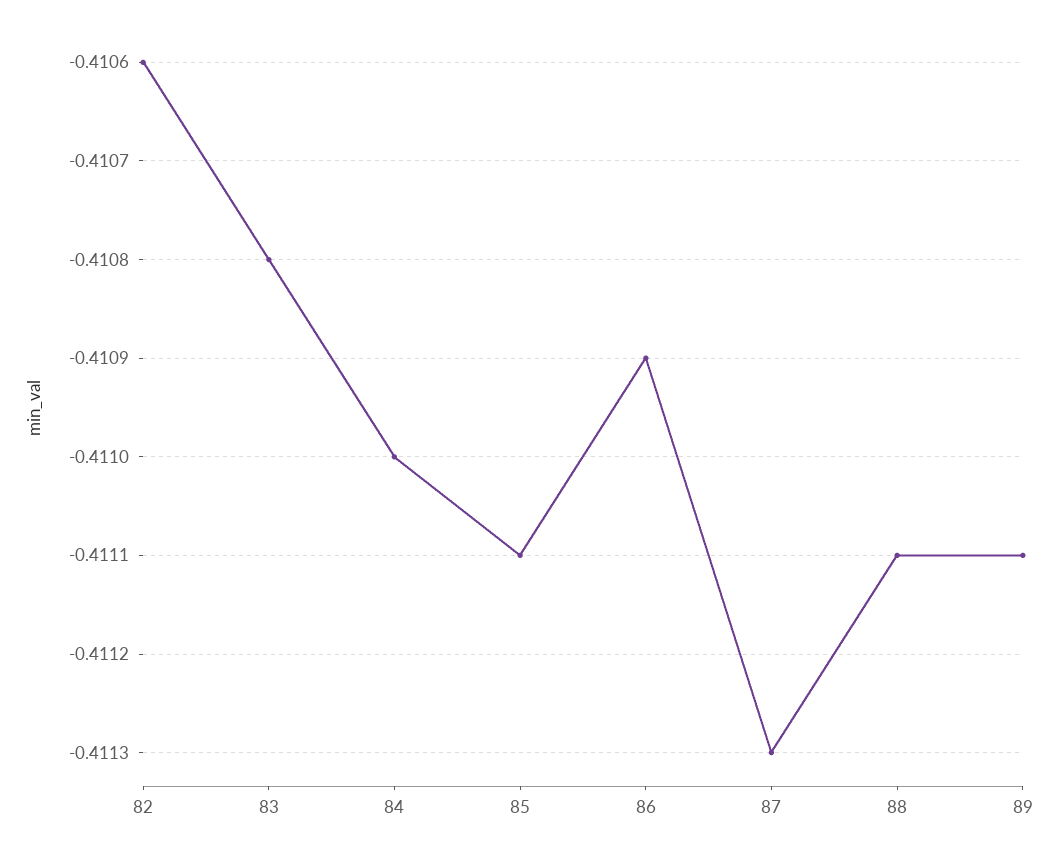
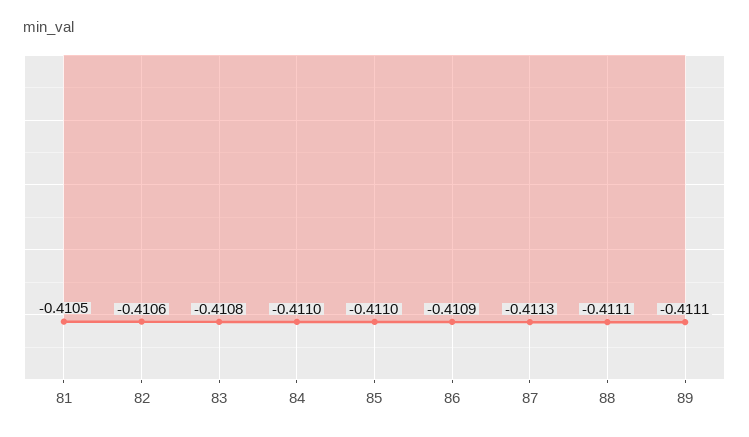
  {
    "82": -0.4106,
    "83": -0.4108,
    "84": -0.411,
-   "85": -0.4111,
+   "85": -0.411,
    "86": -0.4109,
    "87": -0.4113,
    "88": -0.4111,
-   "89": -0.4111
+   "89": -0.4111,
+   "81": -0.4105
  }

